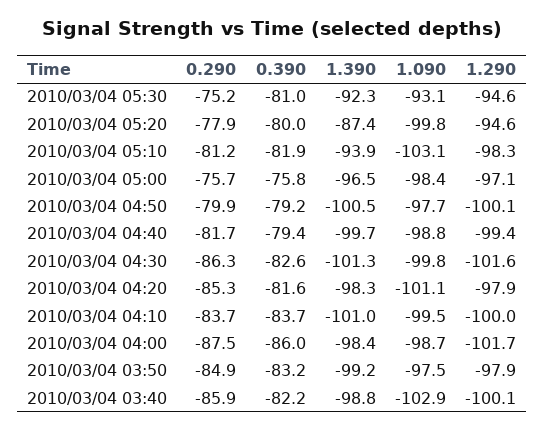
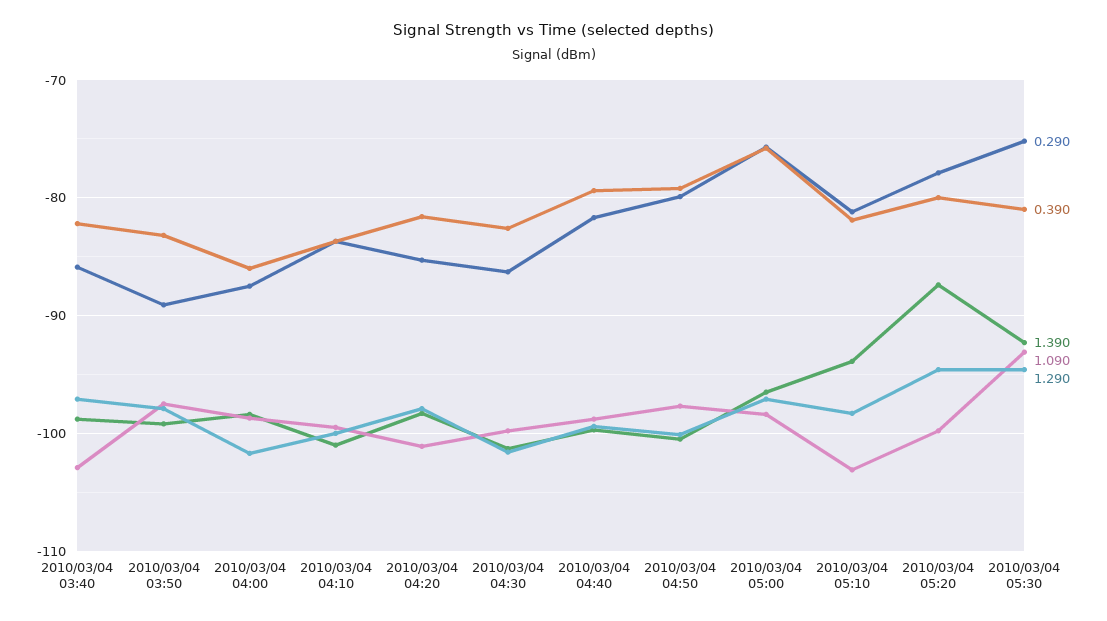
  {
    "0.290": {
      "2010/03/04 05:30": -75.2,
      "2010/03/04 05:20": -77.9,
      "2010/03/04 05:10": -81.2,
      "2010/03/04 05:00": -75.7,
      "2010/03/04 04:50": -79.9,
      "2010/03/04 04:40": -81.7,
      "2010/03/04 04:30": -86.3,
      "2010/03/04 04:20": -85.3,
      "2010/03/04 04:10": -83.7,
      "2010/03/04 04:00": -87.5,
-     "2010/03/04 03:50": -84.9,
+     "2010/03/04 03:50": -89,
      "2010/03/04 03:40": -85.9
    },
    "0.390": {
      "2010/03/04 05:30": -81,
      "2010/03/04 05:20": -80,
      "2010/03/04 05:10": -81.9,
      "2010/03/04 05:00": -75.8,
      "2010/03/04 04:50": -79.2,
      "2010/03/04 04:40": -79.4,
      "2010/03/04 04:30": -82.6,
      "2010/03/04 04:20": -81.6,
      "2010/03/04 04:10": -83.7,
      "2010/03/04 04:00": -86,
      "2010/03/04 03:50": -83.2,
      "2010/03/04 03:40": -82.2
    },
    "1.390": {
      "2010/03/04 05:30": -92.3,
      "2010/03/04 05:20": -87.4,
      "2010/03/04 05:10": -93.9,
      "2010/03/04 05:00": -96.5,
      "2010/03/04 04:50": -100.5,
      "2010/03/04 04:40": -99.7,
      "2010/03/04 04:30": -101.3,
      "2010/03/04 04:20": -98.3,
      "2010/03/04 04:10": -101,
      "2010/03/04 04:00": -98.4,
      "2010/03/04 03:50": -99.2,
      "2010/03/04 03:40": -98.8
    },
    "1.090": {
      "2010/03/04 05:30": -93.1,
      "2010/03/04 05:20": -99.8,
      "2010/03/04 05:10": -103.1,
      "2010/03/04 05:00": -98.4,
      "2010/03/04 04:50": -97.7,
      "2010/03/04 04:40": -98.8,
      "2010/03/04 04:30": -99.8,
      "2010/03/04 04:20": -101.1,
      "2010/03/04 04:10": -99.5,
      "2010/03/04 04:00": -98.7,
      "2010/03/04 03:50": -97.5,
      "2010/03/04 03:40": -102.9
    },
    "1.290": {
      "2010/03/04 05:30": -94.6,
      "2010/03/04 05:20": -94.6,
      "2010/03/04 05:10": -98.3,
      "2010/03/04 05:00": -97.1,
      "2010/03/04 04:50": -100.1,
      "2010/03/04 04:40": -99.4,
      "2010/03/04 04:30": -101.6,
      "2010/03/04 04:20": -97.9,
      "2010/03/04 04:10": -100,
      "2010/03/04 04:00": -101.7,
      "2010/03/04 03:50": -97.9,
-     "2010/03/04 03:40": -100.1
+     "2010/03/04 03:40": -97
    }
  }

